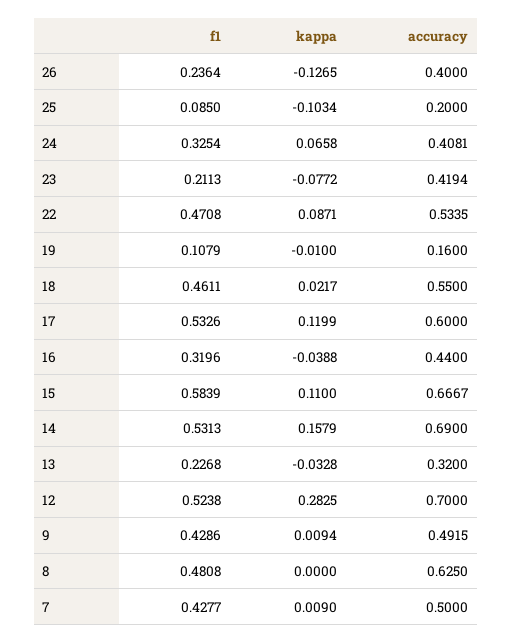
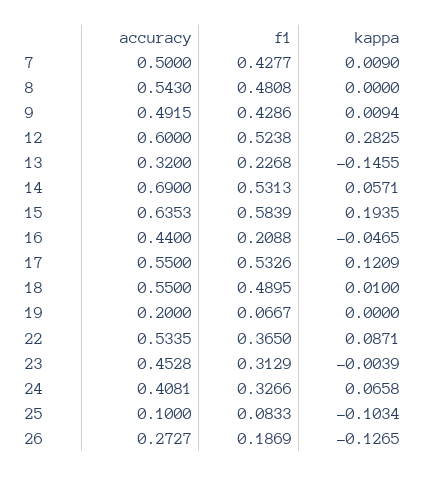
  {
    "f1": {
-     "26": 0.2364,
+     "26": 0.1869,
-     "25": 0.085,
+     "25": 0.0833,
-     "24": 0.3254,
+     "24": 0.3266,
-     "23": 0.2113,
+     "23": 0.3129,
-     "22": 0.4708,
+     "22": 0.365,
-     "19": 0.1079,
+     "19": 0.0667,
-     "18": 0.4611,
+     "18": 0.4895,
      "17": 0.5326,
-     "16": 0.3196,
+     "16": 0.2088,
      "15": 0.5839,
      "14": 0.5313,
      "13": 0.2268,
      "12": 0.5238,
      "9": 0.4286,
      "8": 0.4808,
      "7": 0.4277
    },
    "kappa": {
      "26": -0.1265,
      "25": -0.1034,
      "24": 0.0658,
-     "23": -0.0772,
+     "23": -0.0039,
      "22": 0.0871,
-     "19": -0.01,
+     "19": 0,
-     "18": 0.0217,
+     "18": 0.01,
-     "17": 0.1199,
+     "17": 0.1209,
-     "16": -0.0388,
+     "16": -0.0465,
-     "15": 0.11,
+     "15": 0.1935,
-     "14": 0.1579,
+     "14": 0.0571,
-     "13": -0.0328,
+     "13": -0.1455,
      "12": 0.2825,
      "9": 0.0094,
      "8": 0,
      "7": 0.009
    },
    "accuracy": {
-     "26": 0.4,
+     "26": 0.2727,
-     "25": 0.2,
+     "25": 0.1,
      "24": 0.4081,
-     "23": 0.4194,
+     "23": 0.4528,
      "22": 0.5335,
-     "19": 0.16,
+     "19": 0.2,
      "18": 0.55,
-     "17": 0.6,
+     "17": 0.55,
      "16": 0.44,
-     "15": 0.6667,
+     "15": 0.6353,
      "14": 0.69,
      "13": 0.32,
-     "12": 0.7,
+     "12": 0.6,
      "9": 0.4915,
-     "8": 0.625,
+     "8": 0.543,
      "7": 0.5
    }
  }

